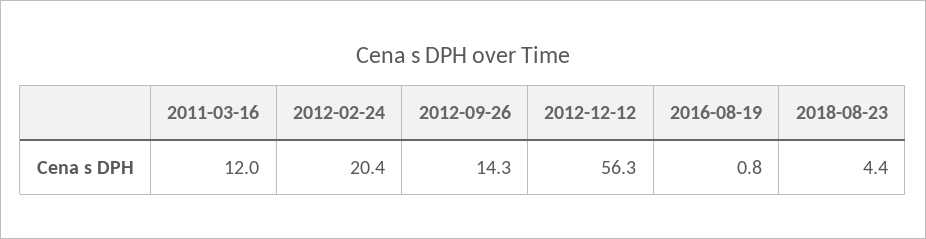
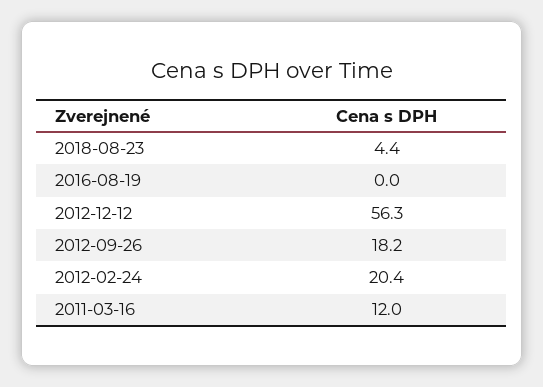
  {
    "2011-03-16": 12,
    "2012-02-24": 20.4,
-   "2012-09-26": 14.3,
+   "2012-09-26": 18.2,
    "2012-12-12": 56.3,
-   "2016-08-19": 0.8,
+   "2016-08-19": 0,
    "2018-08-23": 4.4
  }

